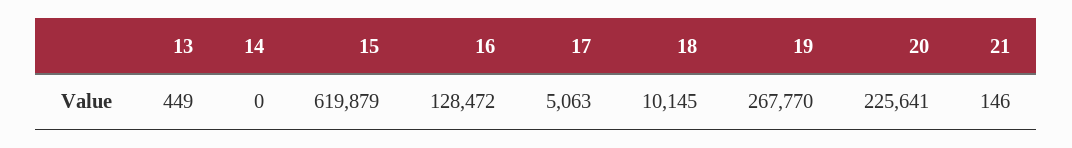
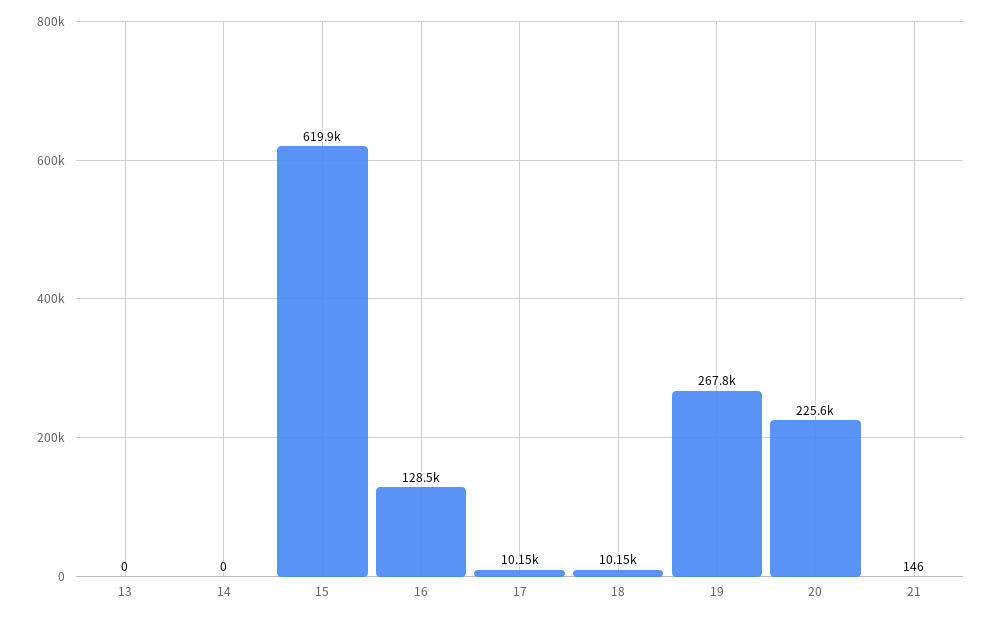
  {
-   "13": 449,
+   "13": 0,
    "14": 0,
    "15": 619879,
    "16": 128472,
-   "17": 5063,
+   "17": 10150,
    "18": 10145,
    "19": 267770,
    "20": 225641,
    "21": 146
  }

